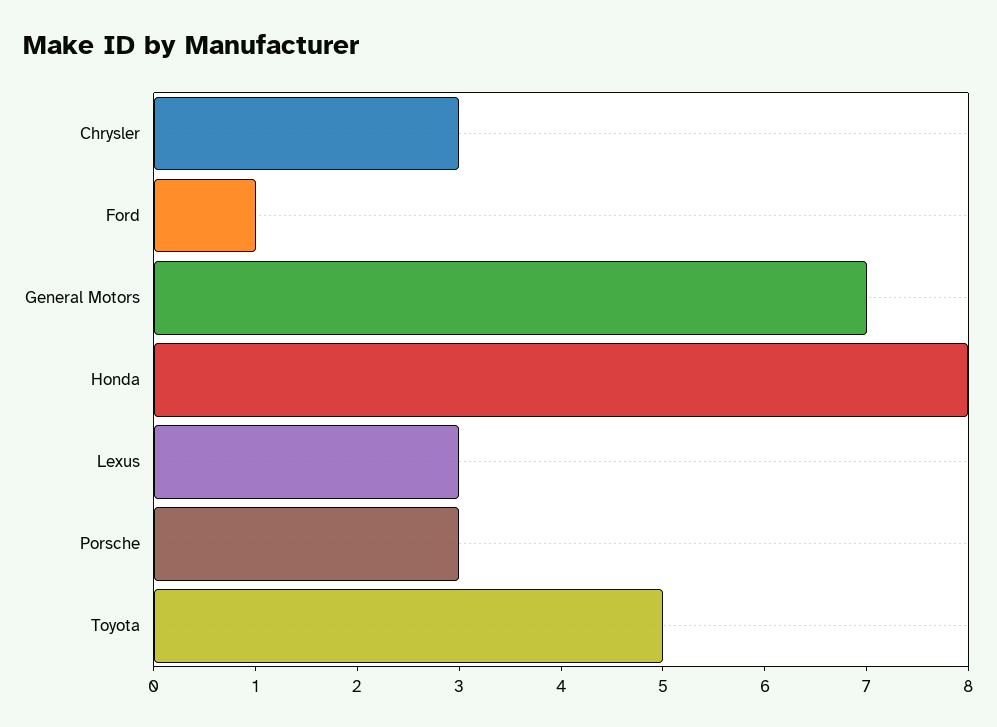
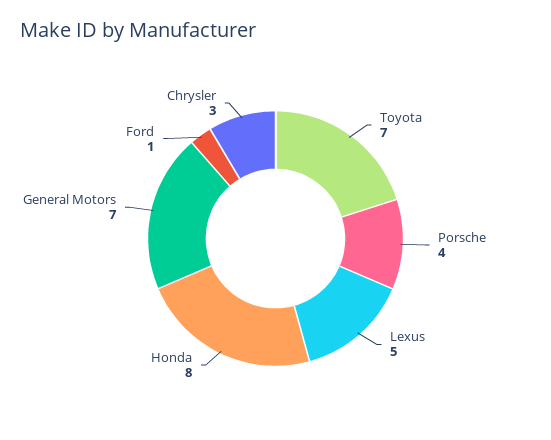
  {
    "Chrysler": 3,
    "Ford": 1,
    "General Motors": 7,
    "Honda": 8,
-   "Lexus": 3,
+   "Lexus": 5,
-   "Porsche": 3,
+   "Porsche": 4,
-   "Toyota": 5
+   "Toyota": 7
  }

